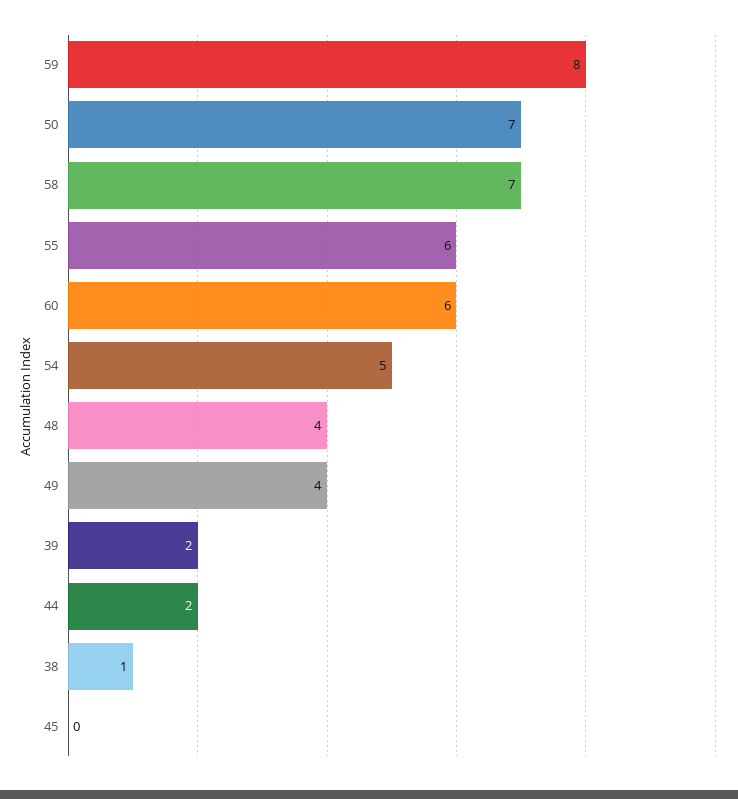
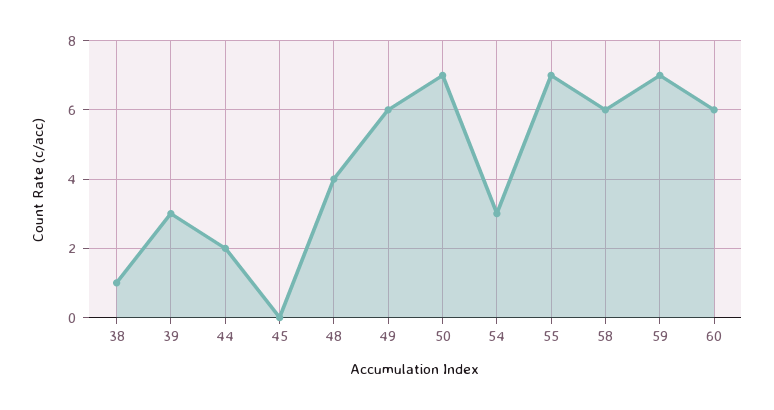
  {
-   "59": 8,
+   "59": 7,
    "50": 7,
-   "58": 7,
+   "58": 6,
-   "55": 6,
+   "55": 7,
    "60": 6,
-   "54": 5,
+   "54": 3,
    "48": 4,
-   "49": 4,
+   "49": 6,
-   "39": 2,
+   "39": 3,
    "44": 2,
    "38": 1,
    "45": 0
  }

